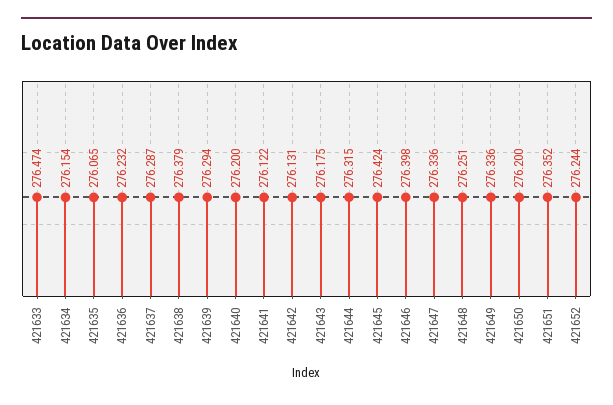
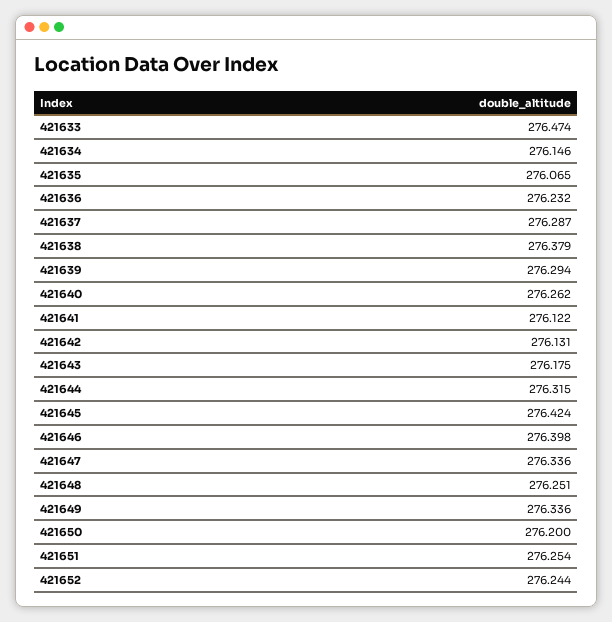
  {
    "421633": 276.474,
-   "421634": 276.154,
+   "421634": 276.146,
    "421635": 276.065,
    "421636": 276.232,
    "421637": 276.287,
    "421638": 276.379,
    "421639": 276.294,
-   "421640": 276.2,
+   "421640": 276.262,
    "421641": 276.122,
    "421642": 276.131,
    "421643": 276.175,
    "421644": 276.315,
    "421645": 276.424,
    "421646": 276.398,
    "421647": 276.336,
    "421648": 276.251,
    "421649": 276.336,
    "421650": 276.2,
-   "421651": 276.352,
+   "421651": 276.254,
    "421652": 276.244
  }

